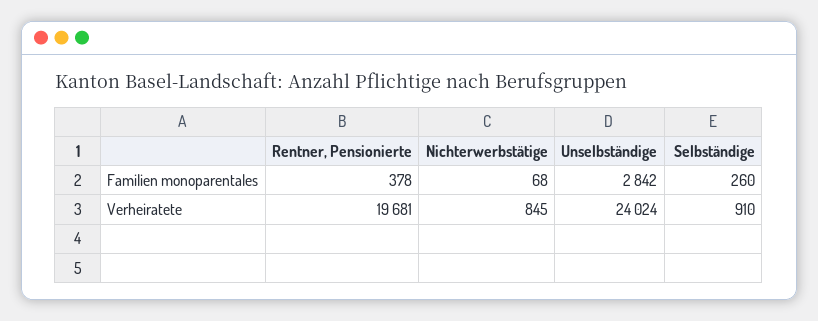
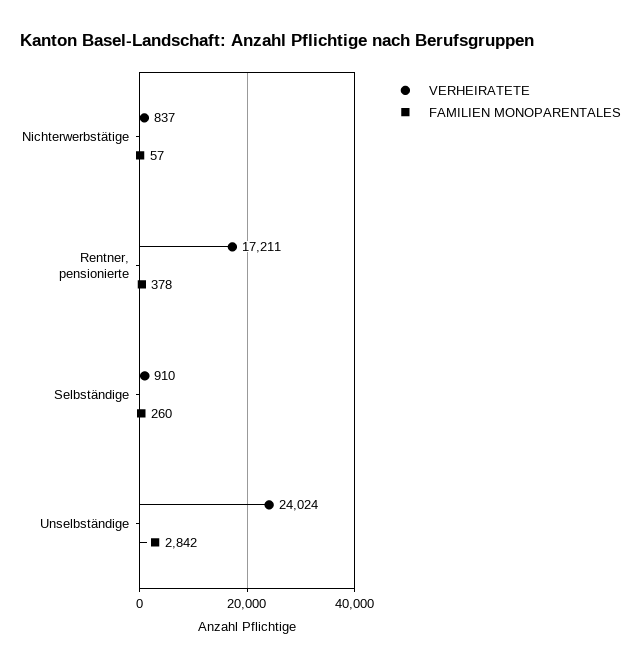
  {
    "Familien monoparentales": {
      "Rentner, Pensionierte": 378,
-     "Nichterwerbstätige": 68,
+     "Nichterwerbstätige": 57,
      "Unselbständige": 2842,
      "Selbständige": 260
    },
    "Verheiratete": {
-     "Rentner, Pensionierte": 19681,
+     "Rentner, Pensionierte": 17211,
-     "Nichterwerbstätige": 845,
+     "Nichterwerbstätige": 837,
      "Unselbständige": 24024,
      "Selbständige": 910
    }
  }

